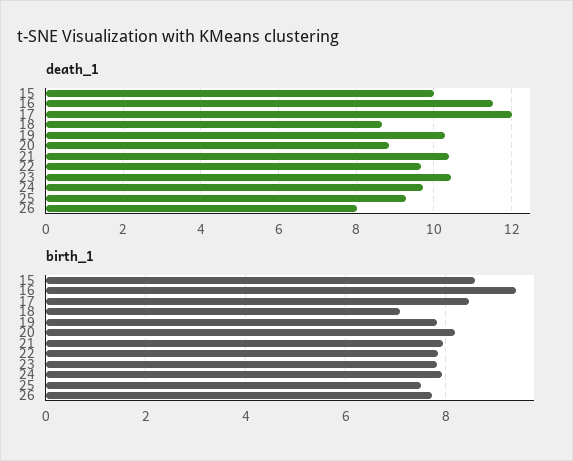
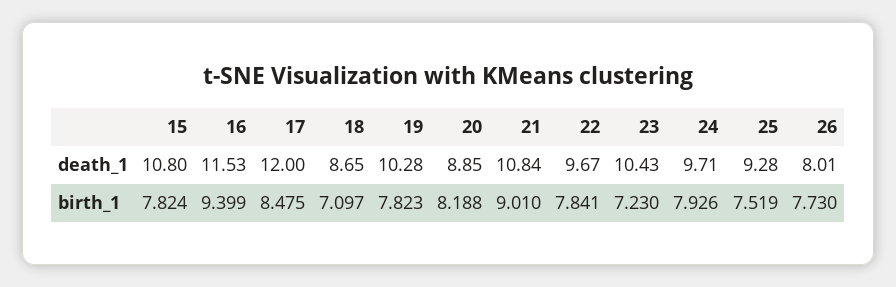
  {
    "death_1": {
-     "15": 10,
+     "15": 10.8,
      "16": 11.53,
      "17": 12,
      "18": 8.65,
      "19": 10.28,
      "20": 8.85,
-     "21": 10.4,
+     "21": 10.84,
      "22": 9.67,
      "23": 10.43,
      "24": 9.71,
      "25": 9.28,
      "26": 8.01
    },
    "birth_1": {
-     "15": 8.6,
+     "15": 7.824,
      "16": 9.399,
      "17": 8.475,
      "18": 7.097,
      "19": 7.823,
      "20": 8.188,
-     "21": 8,
+     "21": 9.01,
      "22": 7.841,
-     "23": 7.8,
+     "23": 7.23,
      "24": 7.926,
      "25": 7.519,
      "26": 7.73
    }
  }

